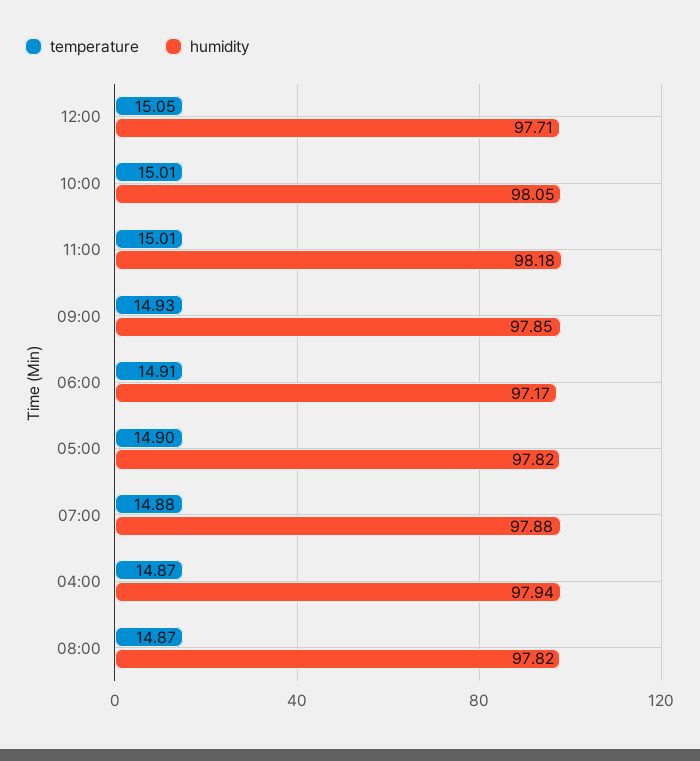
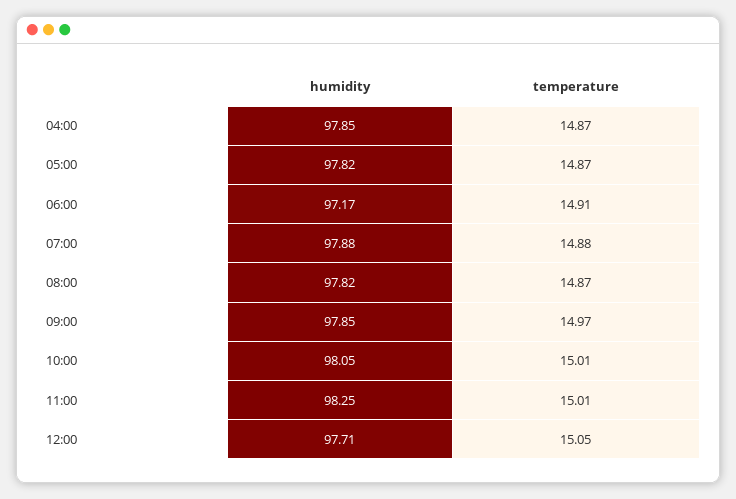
  {
    "temperature": {
      "12:00": 15.05,
      "10:00": 15.01,
      "11:00": 15.01,
-     "09:00": 14.93,
+     "09:00": 14.97,
      "06:00": 14.91,
-     "05:00": 14.9,
+     "05:00": 14.87,
      "07:00": 14.88,
      "04:00": 14.87,
      "08:00": 14.87
    },
    "humidity": {
      "12:00": 97.71,
      "10:00": 98.05,
-     "11:00": 98.18,
+     "11:00": 98.25,
      "09:00": 97.85,
      "06:00": 97.17,
      "05:00": 97.82,
      "07:00": 97.88,
-     "04:00": 97.94,
+     "04:00": 97.85,
      "08:00": 97.82
    }
  }

